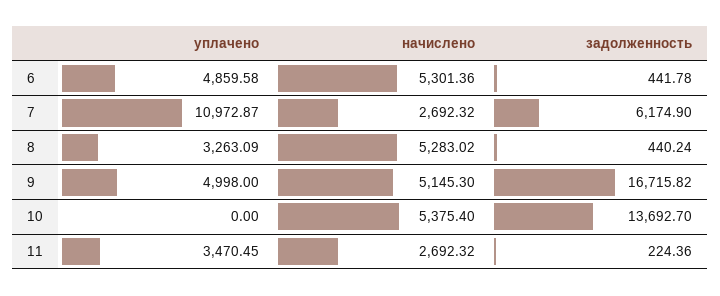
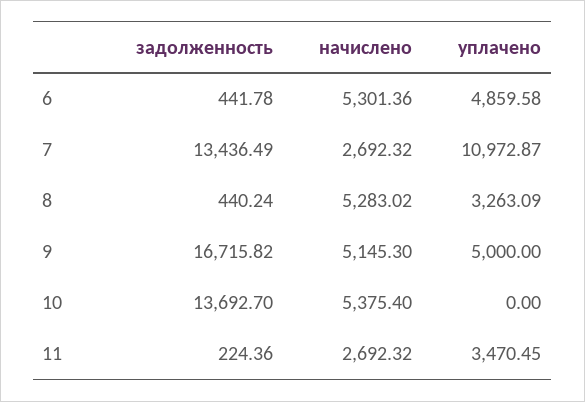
  {
    "уплачено": {
      "6": 4859.58,
      "7": 10972.87,
      "8": 3263.09,
-     "9": 4998,
+     "9": 5000,
      "10": 0,
      "11": 3470.45
    },
    "начислено": {
      "6": 5301.36,
      "7": 2692.32,
      "8": 5283.02,
      "9": 5145.3,
      "10": 5375.4,
      "11": 2692.32
    },
    "задолженность": {
      "6": 441.78,
-     "7": 6174.9,
+     "7": 13436.49,
      "8": 440.24,
      "9": 16715.82,
      "10": 13692.7,
      "11": 224.36
    }
  }

